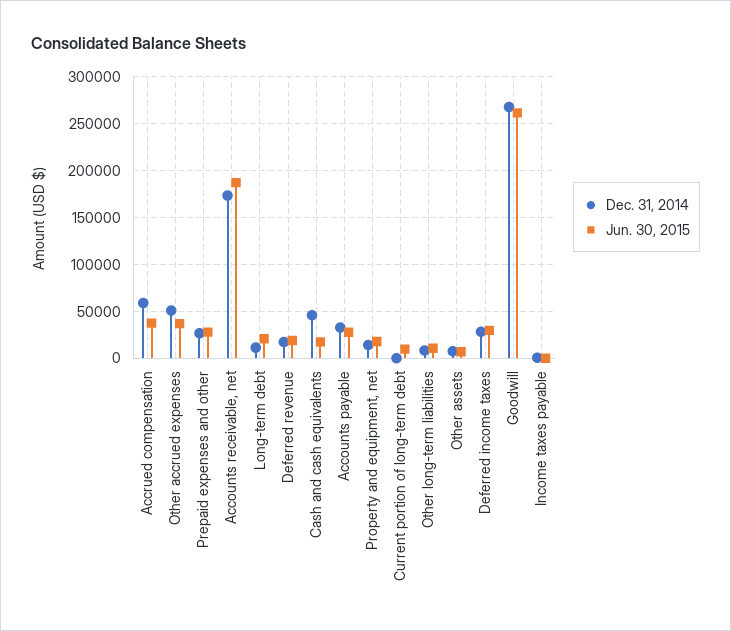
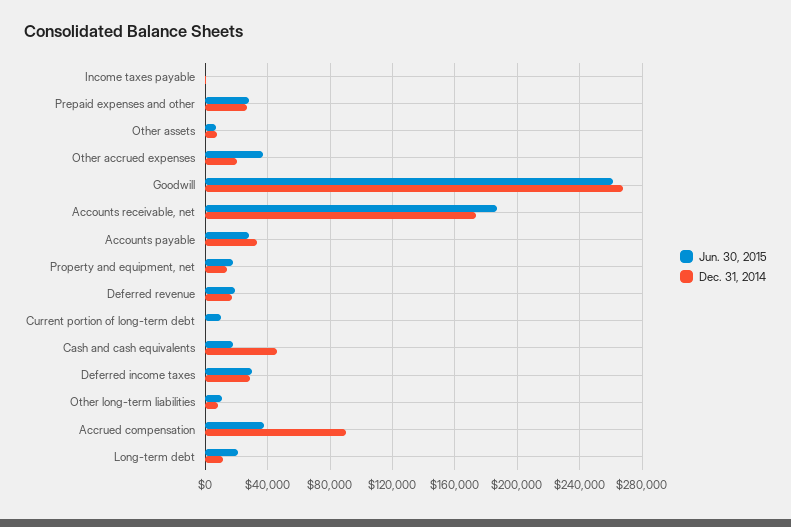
  {
    "Dec. 31, 2014": {
-     "Accrued compensation": 60000,
+     "Accrued compensation": 90000,
-     "Other accrued expenses": 50000,
+     "Other accrued expenses": 20000,
      "Prepaid expenses and other": 25000,
      "Accounts receivable, net": 175000,
      "Long-term debt": 10000,
      "Deferred revenue": 15000,
      "Cash and cash equivalents": 45000,
      "Accounts payable": 35000,
      "Property and equipment, net": 15000,
      "Current portion of long-term debt": 0,
      "Other long-term liabilities": 10000,
      "Other assets": 10000,
      "Deferred income taxes": 30000,
      "Goodwill": 270000,
      "Income taxes payable": 0
    },
    "Jun. 30, 2015": {
      "Accrued compensation": 35000,
      "Other accrued expenses": 35000,
      "Prepaid expenses and other": 30000,
      "Accounts receivable, net": 185000,
      "Long-term debt": 20000,
      "Deferred revenue": 20000,
      "Cash and cash equivalents": 20000,
      "Accounts payable": 30000,
      "Property and equipment, net": 20000,
      "Current portion of long-term debt": 10000,
      "Other long-term liabilities": 10000,
      "Other assets": 5000,
      "Deferred income taxes": 30000,
      "Goodwill": 260000,
      "Income taxes payable": 0
    }
  }

